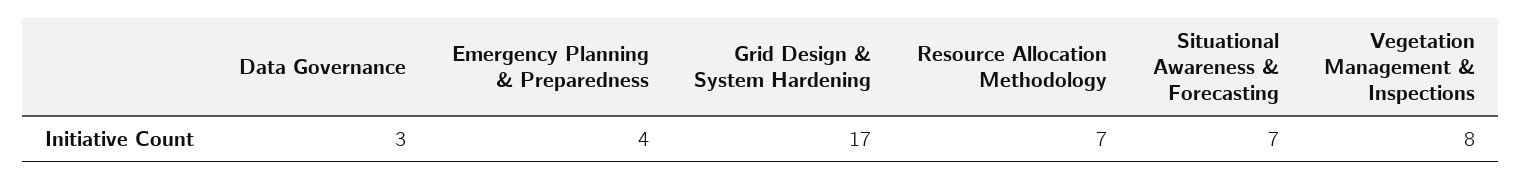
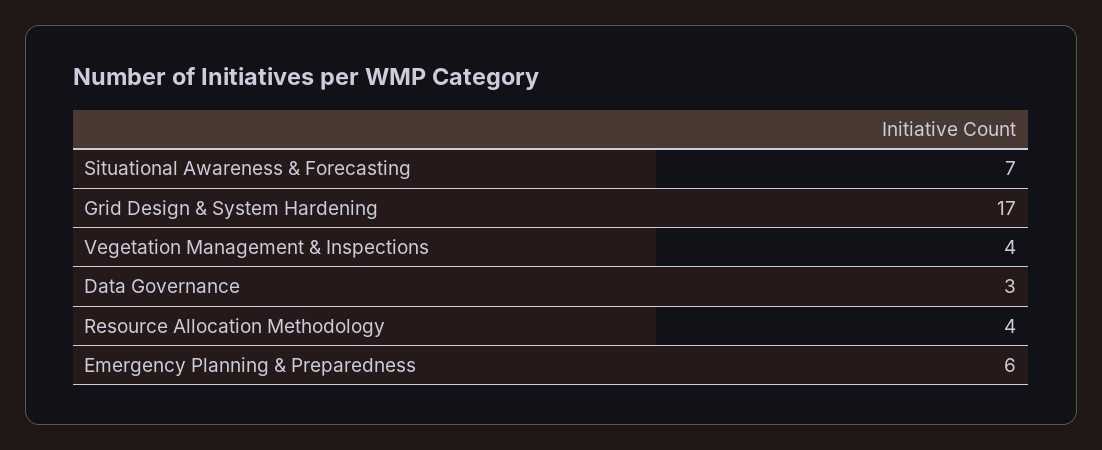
  {
    "Data Governance": 3,
-   "Emergency Planning & Preparedness": 4,
+   "Emergency Planning & Preparedness": 6,
    "Grid Design & System Hardening": 17,
-   "Resource Allocation Methodology": 7,
+   "Resource Allocation Methodology": 4,
    "Situational Awareness & Forecasting": 7,
-   "Vegetation Management & Inspections": 8
+   "Vegetation Management & Inspections": 4
  }

